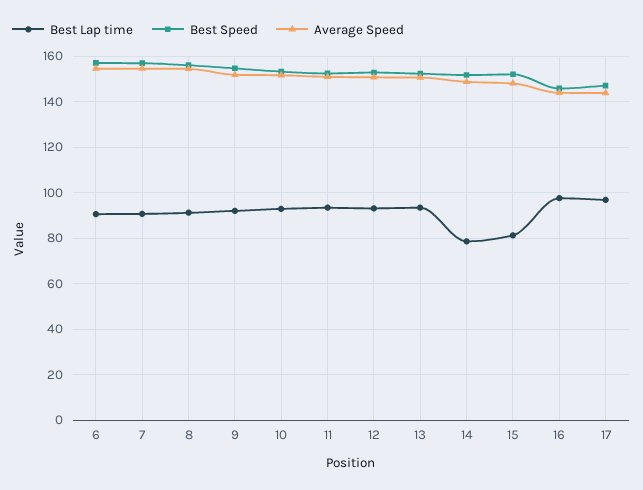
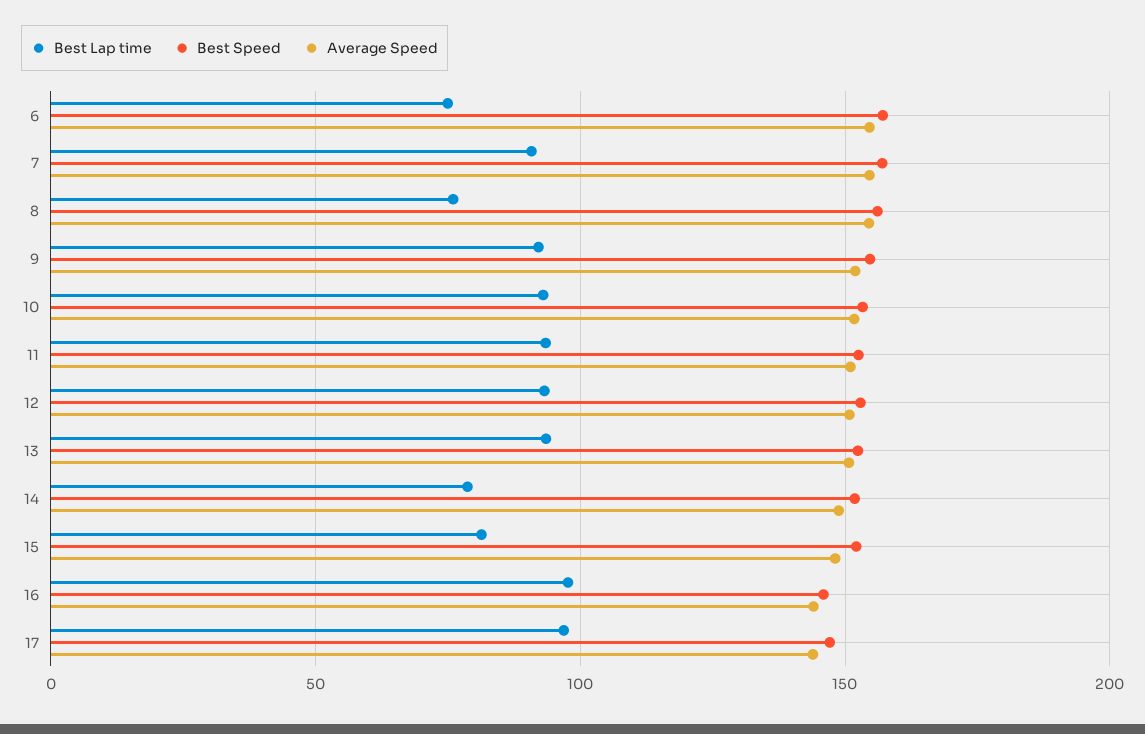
  {
    "Best Lap time": {
-     "6": 90,
+     "6": 75,
      "7": 90,
-     "8": 90,
+     "8": 75,
      "9": 90,
      "10": 95,
      "11": 95,
      "12": 95,
      "13": 95,
      "14": 80,
      "15": 80,
      "16": 100,
      "17": 95
    },
    "Best Speed": {
      "6": 155,
      "7": 155,
      "8": 155,
      "9": 155,
      "10": 155,
      "11": 155,
      "12": 155,
      "13": 150,
      "14": 150,
      "15": 150,
      "16": 145,
      "17": 145
    },
    "Average Speed": {
      "6": 155,
      "7": 155,
      "8": 155,
      "9": 150,
      "10": 150,
      "11": 150,
      "12": 150,
      "13": 150,
      "14": 150,
      "15": 150,
      "16": 145,
      "17": 145
    }
  }

